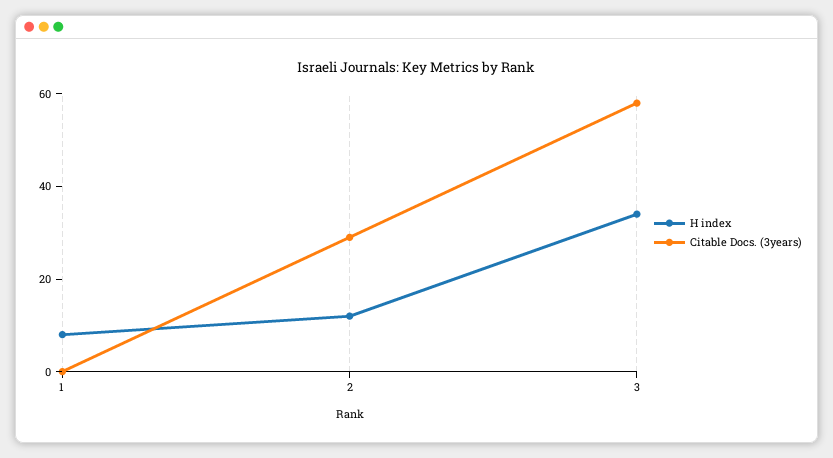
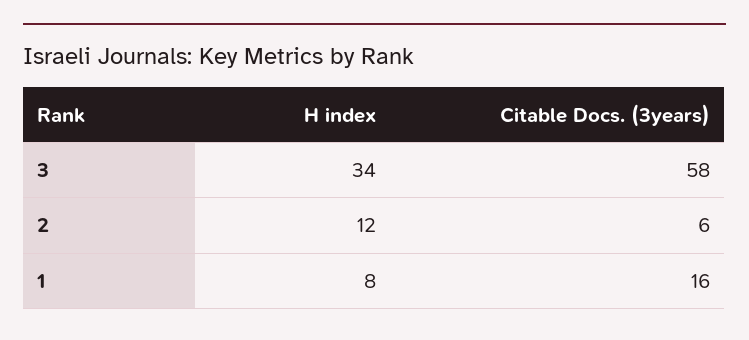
  {
    "H index": {
      "1": 8,
      "2": 12,
      "3": 34
    },
    "Citable Docs. (3years)": {
-     "1": 0,
+     "1": 16,
-     "2": 30,
+     "2": 6,
      "3": 58
    }
  }

